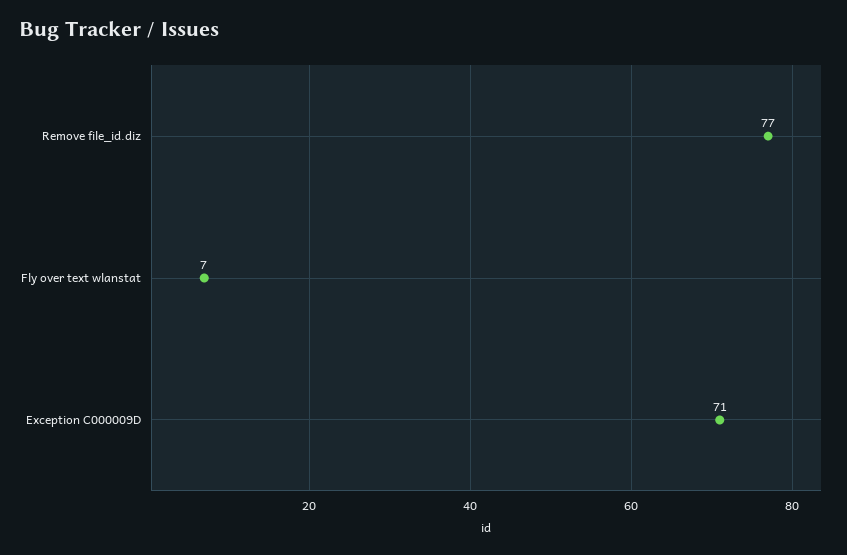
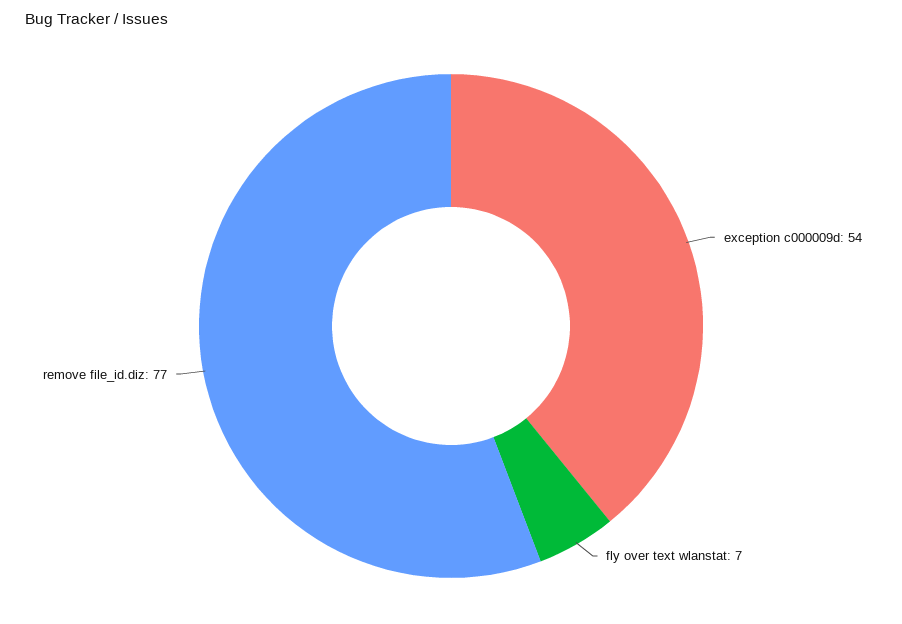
  {
    "Remove file_id.diz": 77,
    "Fly over text wlanstat": 7,
-   "Exception C000009D": 71
+   "Exception C000009D": 54
  }

